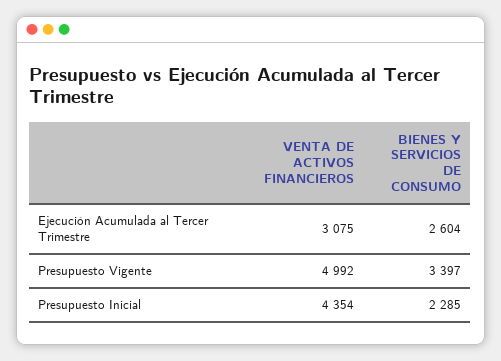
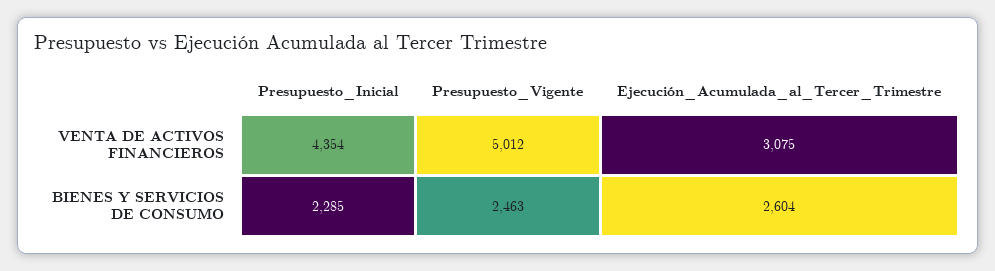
  {
    "VENTA DE ACTIVOS FINANCIEROS": {
      "Ejecución Acumulada al Tercer Trimestre": 3075,
-     "Presupuesto Vigente": 4992,
+     "Presupuesto Vigente": 5012,
      "Presupuesto Inicial": 4354
    },
    "BIENES Y SERVICIOS DE CONSUMO": {
      "Ejecución Acumulada al Tercer Trimestre": 2604,
-     "Presupuesto Vigente": 3397,
+     "Presupuesto Vigente": 2463,
      "Presupuesto Inicial": 2285
    }
  }

